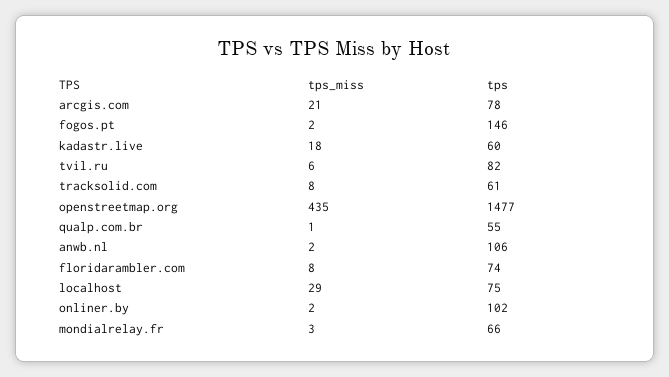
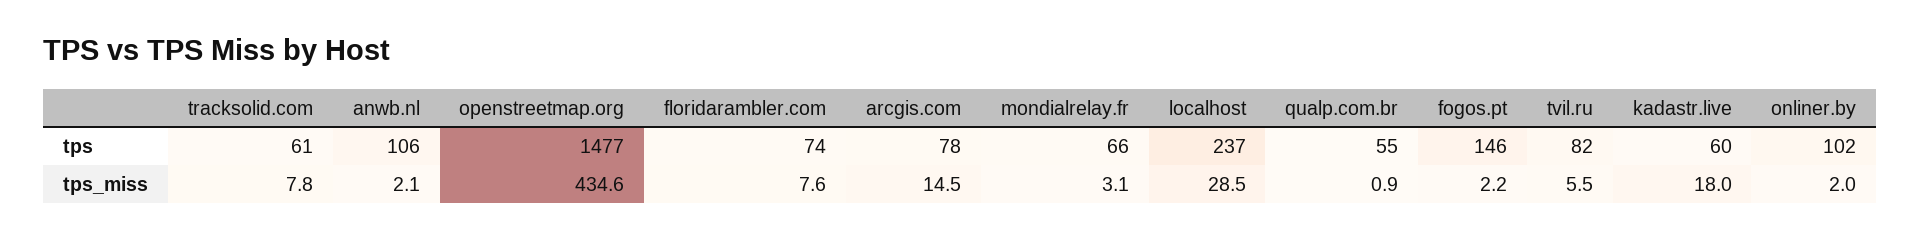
  {
    "tps_miss": {
-     "arcgis.com": 21,
+     "arcgis.com": 14.5,
      "fogos.pt": 2.2,
      "kadastr.live": 18,
      "tvil.ru": 5.5,
      "tracksolid.com": 7.8,
      "openstreetmap.org": 434.6,
      "qualp.com.br": 0.9,
      "anwb.nl": 2.1,
      "floridarambler.com": 7.6,
      "localhost": 28.5,
      "onliner.by": 2,
      "mondialrelay.fr": 3.1
    },
    "tps": {
      "arcgis.com": 78,
      "fogos.pt": 146,
      "kadastr.live": 60,
      "tvil.ru": 82,
      "tracksolid.com": 61,
      "openstreetmap.org": 1477,
      "qualp.com.br": 55,
      "anwb.nl": 106,
      "floridarambler.com": 74,
-     "localhost": 75,
+     "localhost": 237,
      "onliner.by": 102,
      "mondialrelay.fr": 66
    }
  }

